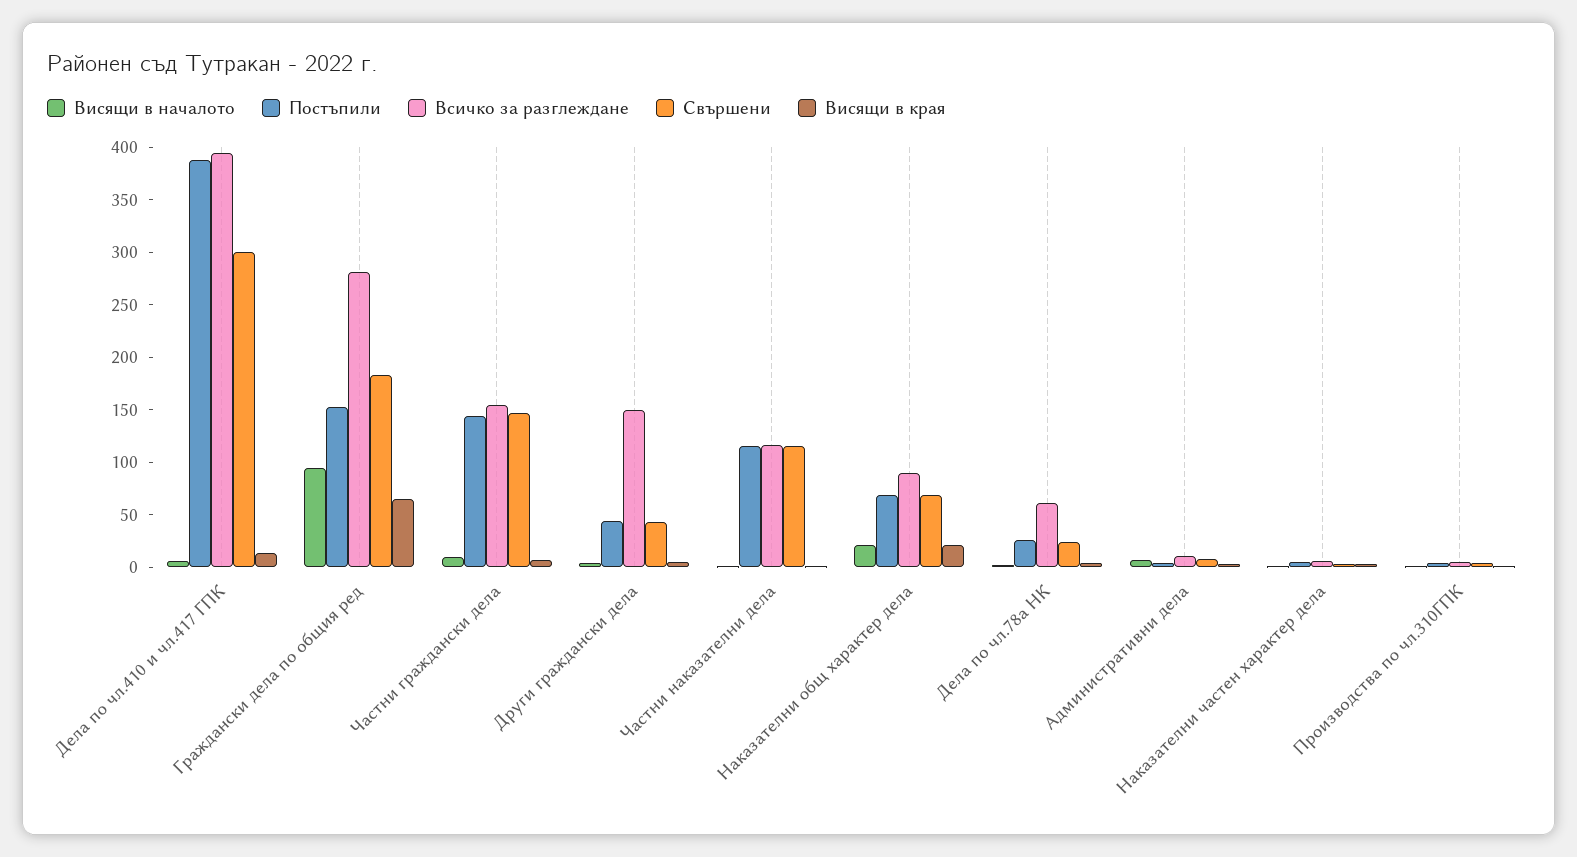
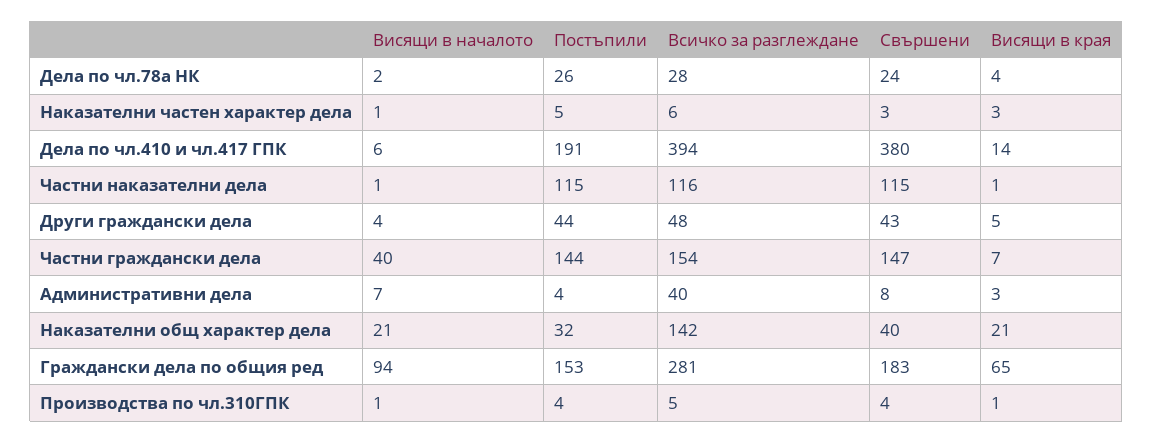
  {
    "Висящи в началото": {
      "Дела по чл.410 и чл.417 ГПК": 6,
      "Граждански дела по общия ред": 94,
-     "Частни граждански дела": 10,
+     "Частни граждански дела": 40,
      "Други граждански дела": 4,
      "Частни наказателни дела": 1,
      "Наказателни общ характер дела": 21,
      "Дела по чл.78а НК": 2,
      "Административни дела": 7,
      "Наказателни частен характер дела": 1,
      "Производства по чл.310ГПК": 1
    },
    "Постъпили": {
-     "Дела по чл.410 и чл.417 ГПК": 390,
+     "Дела по чл.410 и чл.417 ГПК": 191,
      "Граждански дела по общия ред": 153,
      "Частни граждански дела": 144,
      "Други граждански дела": 44,
      "Частни наказателни дела": 115,
-     "Наказателни общ характер дела": 70,
+     "Наказателни общ характер дела": 32,
      "Дела по чл.78а НК": 26,
      "Административни дела": 4,
      "Наказателни частен характер дела": 5,
      "Производства по чл.310ГПК": 4
    },
    "Всичко за разглеждане": {
      "Дела по чл.410 и чл.417 ГПК": 394,
      "Граждански дела по общия ред": 281,
      "Частни граждански дела": 154,
-     "Други граждански дела": 150,
+     "Други граждански дела": 48,
      "Частни наказателни дела": 116,
-     "Наказателни общ характер дела": 90,
+     "Наказателни общ характер дела": 142,
-     "Дела по чл.78а НК": 60,
+     "Дела по чл.78а НК": 28,
-     "Административни дела": 10,
+     "Административни дела": 40,
      "Наказателни частен характер дела": 6,
      "Производства по чл.310ГПК": 5
    },
    "Свършени": {
-     "Дела по чл.410 и чл.417 ГПК": 300,
+     "Дела по чл.410 и чл.417 ГПК": 380,
      "Граждански дела по общия ред": 183,
      "Частни граждански дела": 147,
      "Други граждански дела": 43,
      "Частни наказателни дела": 115,
-     "Наказателни общ характер дела": 70,
+     "Наказателни общ характер дела": 40,
      "Дела по чл.78а НК": 24,
      "Административни дела": 8,
      "Наказателни частен характер дела": 3,
      "Производства по чл.310ГПК": 4
    },
    "Висящи в края": {
      "Дела по чл.410 и чл.417 ГПК": 14,
      "Граждански дела по общия ред": 65,
      "Частни граждански дела": 7,
      "Други граждански дела": 5,
      "Частни наказателни дела": 1,
      "Наказателни общ характер дела": 21,
      "Дела по чл.78а НК": 4,
      "Административни дела": 3,
      "Наказателни частен характер дела": 3,
      "Производства по чл.310ГПК": 1
    }
  }

